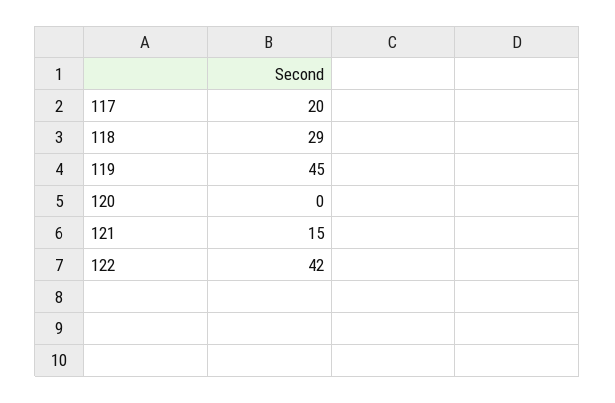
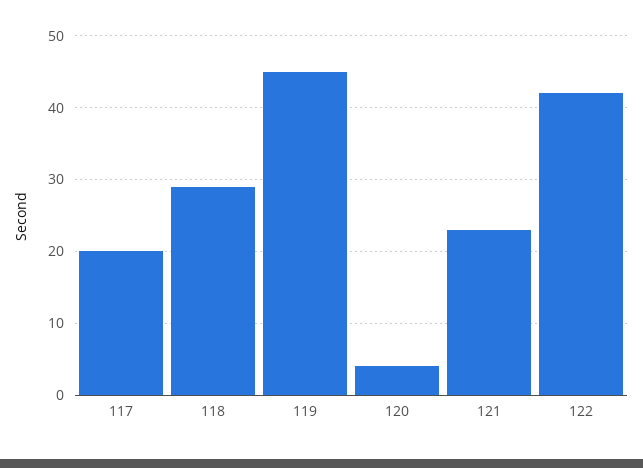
  {
    "117": 20,
    "118": 29,
    "119": 45,
-   "120": 0,
+   "120": 4,
-   "121": 15,
+   "121": 23,
    "122": 42
  }

